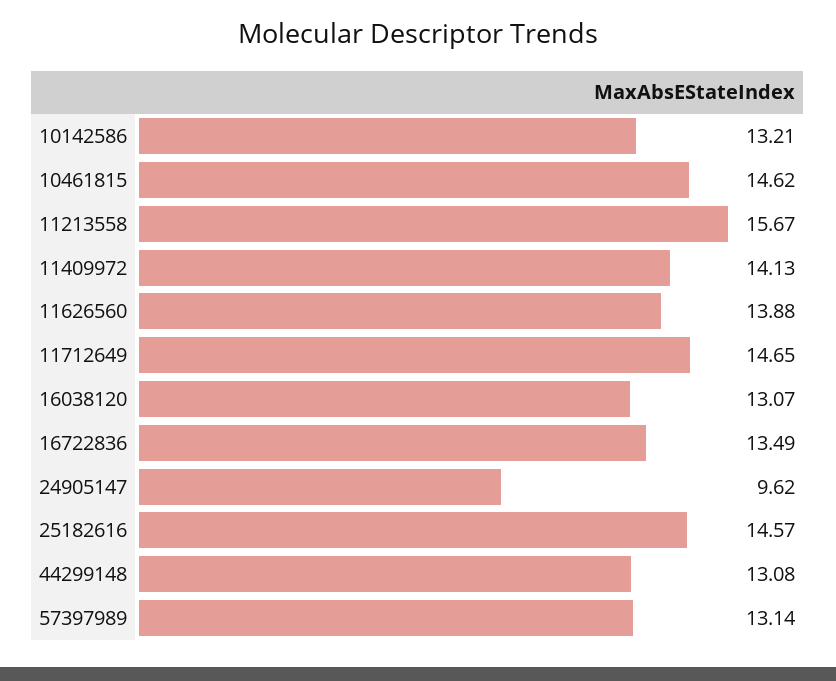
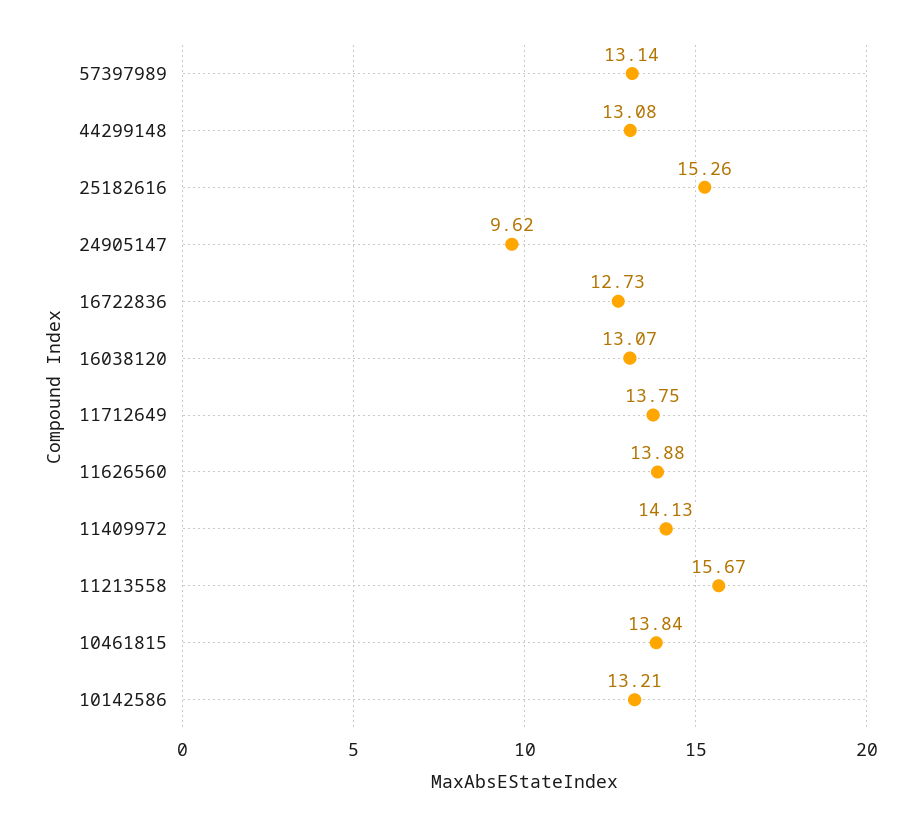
  {
    "10142586": 13.21,
-   "10461815": 14.62,
+   "10461815": 13.84,
    "11213558": 15.67,
    "11409972": 14.13,
    "11626560": 13.88,
-   "11712649": 14.65,
+   "11712649": 13.75,
    "16038120": 13.07,
-   "16722836": 13.49,
+   "16722836": 12.73,
    "24905147": 9.62,
-   "25182616": 14.57,
+   "25182616": 15.26,
    "44299148": 13.08,
    "57397989": 13.14
  }

